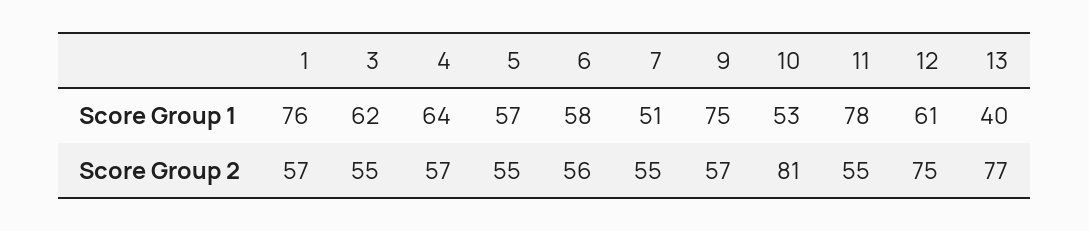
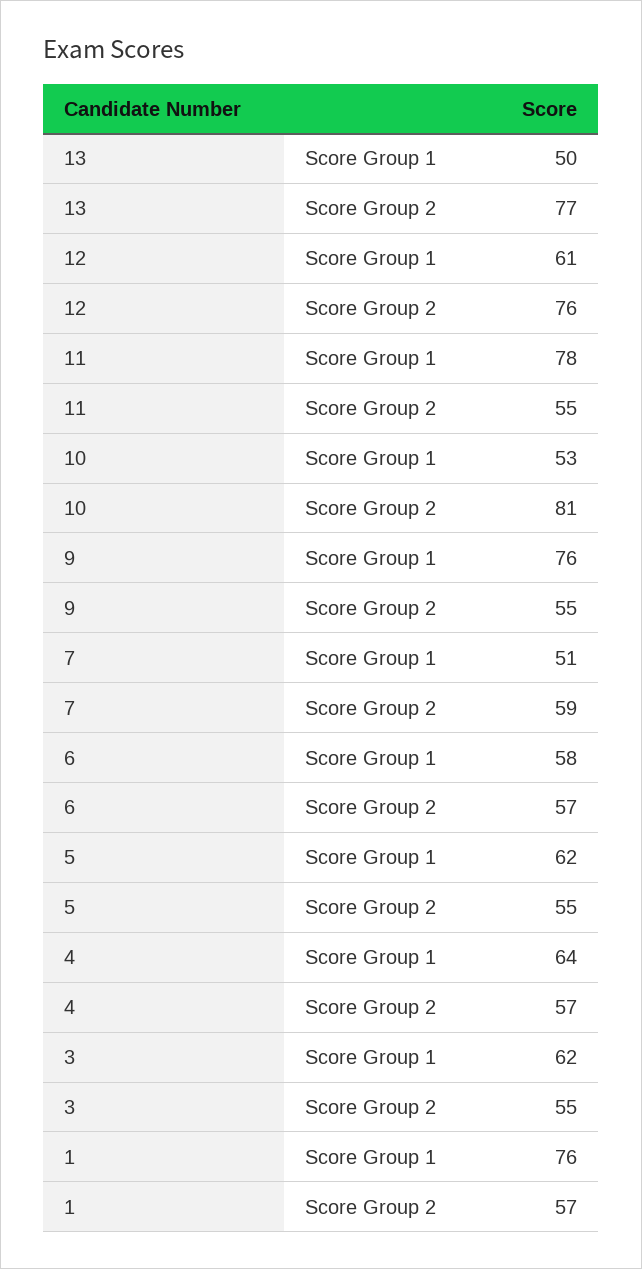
  {
    "1": {
      "Score Group 1": 76,
      "Score Group 2": 57
    },
    "3": {
      "Score Group 1": 62,
      "Score Group 2": 55
    },
    "4": {
      "Score Group 1": 64,
      "Score Group 2": 57
    },
    "5": {
-     "Score Group 1": 57,
+     "Score Group 1": 62,
      "Score Group 2": 55
    },
    "6": {
      "Score Group 1": 58,
-     "Score Group 2": 56
+     "Score Group 2": 57
    },
    "7": {
      "Score Group 1": 51,
-     "Score Group 2": 55
+     "Score Group 2": 59
    },
    "9": {
-     "Score Group 1": 75,
+     "Score Group 1": 76,
-     "Score Group 2": 57
+     "Score Group 2": 55
    },
    "10": {
      "Score Group 1": 53,
      "Score Group 2": 81
    },
    "11": {
      "Score Group 1": 78,
      "Score Group 2": 55
    },
    "12": {
      "Score Group 1": 61,
-     "Score Group 2": 75
+     "Score Group 2": 76
    },
    "13": {
-     "Score Group 1": 40,
+     "Score Group 1": 50,
      "Score Group 2": 77
    }
  }

